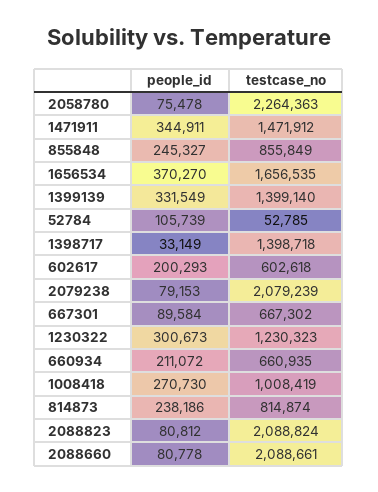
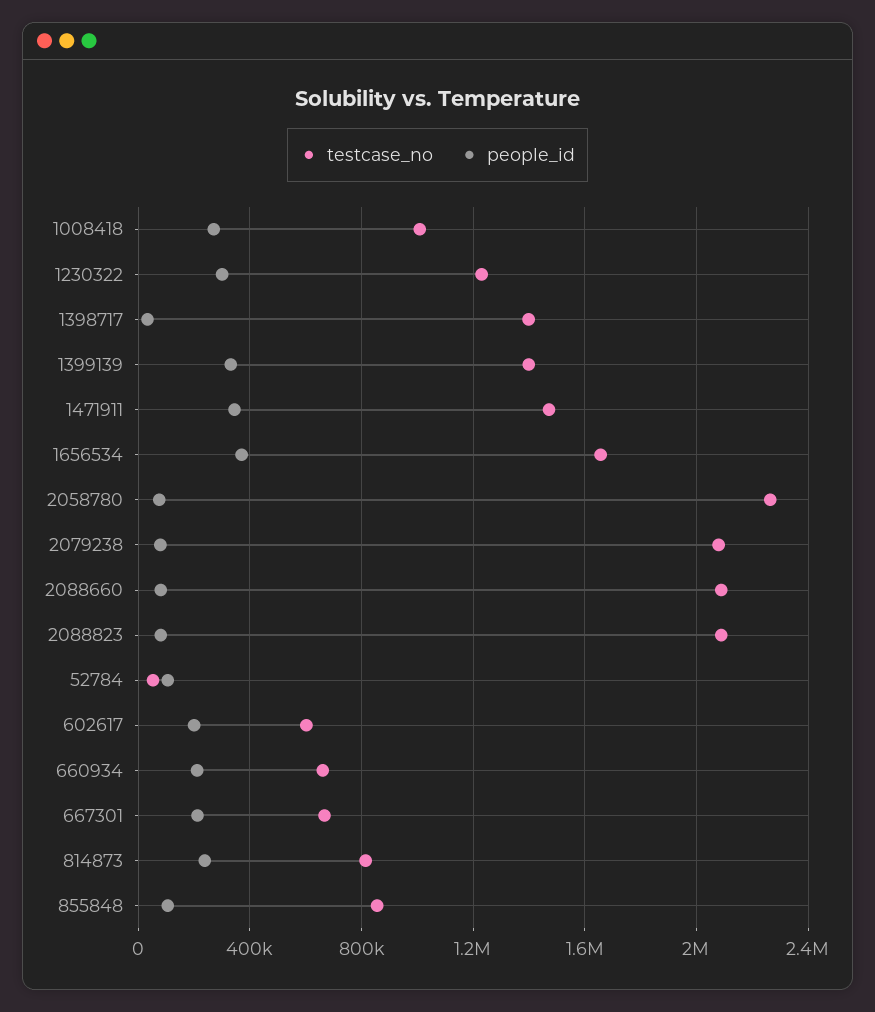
  {
    "people_id": {
      "2058780": 75478,
      "1471911": 344911,
-     "855848": 245327,
+     "855848": 100000,
      "1656534": 370270,
      "1399139": 331549,
      "52784": 105739,
      "1398717": 33149,
      "602617": 200293,
      "2079238": 79153,
-     "667301": 89584,
+     "667301": 200000,
      "1230322": 300673,
      "660934": 211072,
      "1008418": 270730,
      "814873": 238186,
      "2088823": 80812,
      "2088660": 80778
    },
    "testcase_no": {
      "2058780": 2264363,
      "1471911": 1471912,
      "855848": 855849,
      "1656534": 1656535,
      "1399139": 1399140,
      "52784": 52785,
      "1398717": 1398718,
      "602617": 602618,
      "2079238": 2079239,
      "667301": 667302,
      "1230322": 1230323,
      "660934": 660935,
      "1008418": 1008419,
      "814873": 814874,
      "2088823": 2088824,
      "2088660": 2088661
    }
  }

